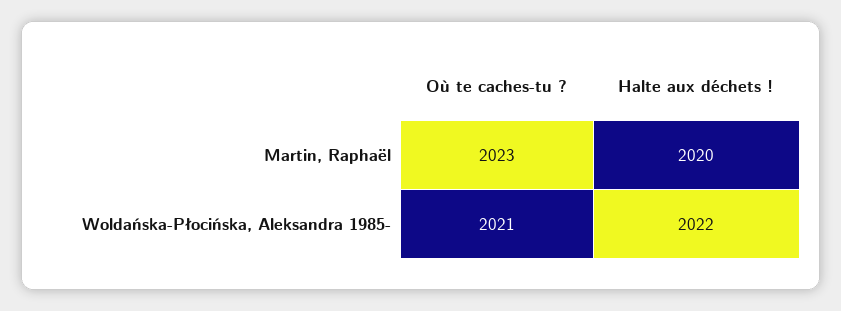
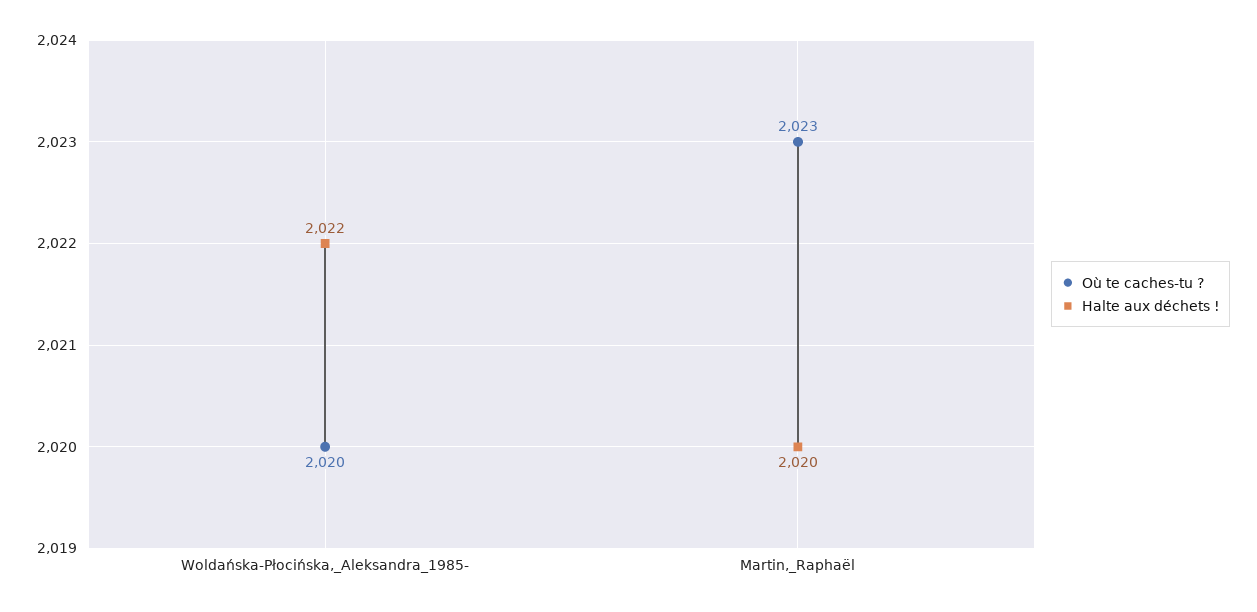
  {
    "Où te caches-tu ?": {
      "Martin, Raphaël": 2023,
-     "Woldańska-Płocińska, Aleksandra 1985-": 2021
+     "Woldańska-Płocińska, Aleksandra 1985-": 2020
    },
    "Halte aux déchets !": {
      "Martin, Raphaël": 2020,
      "Woldańska-Płocińska, Aleksandra 1985-": 2022
    }
  }

